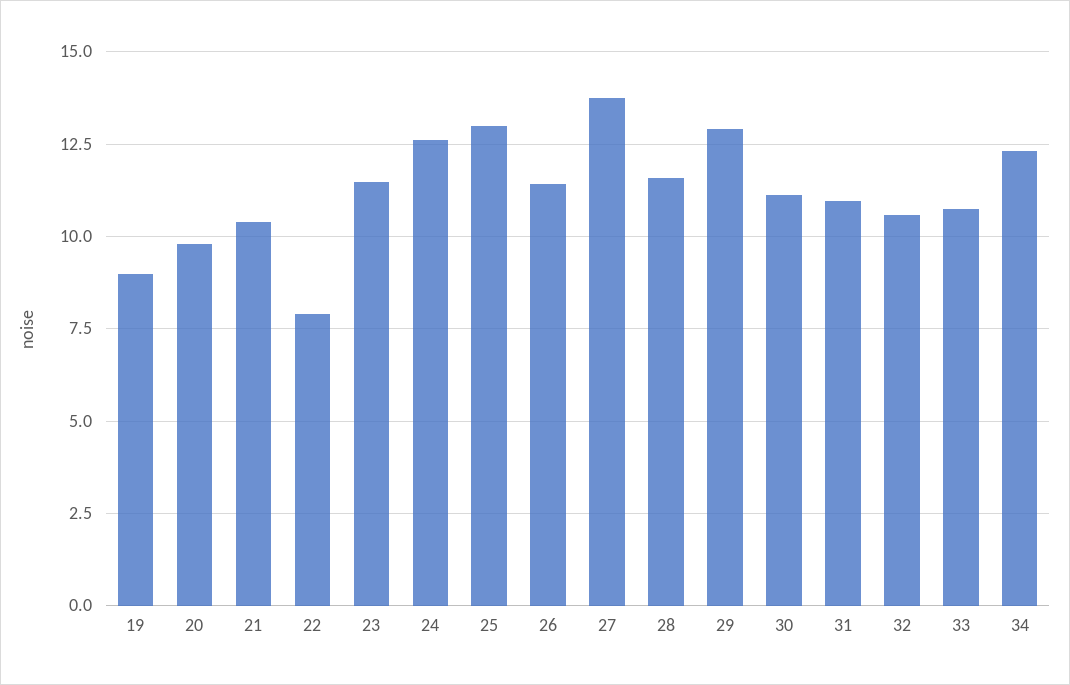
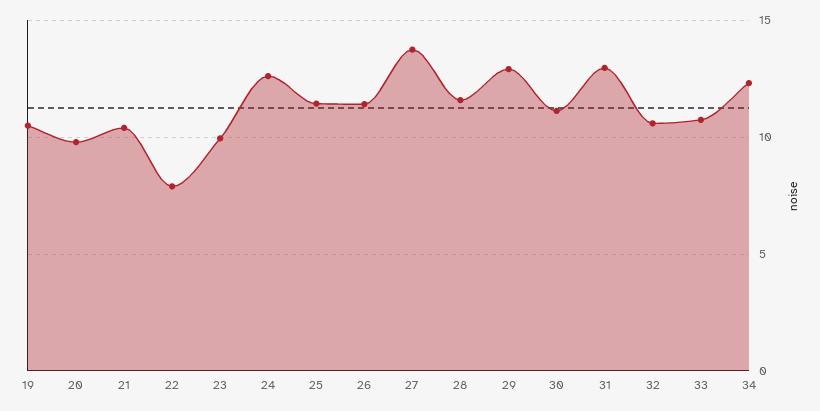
  {
-   "19": 9,
+   "19": 10.5,
    "20": 9.75,
    "21": 10.5,
    "22": 8,
-   "23": 11.5,
+   "23": 10,
    "24": 12.5,
-   "25": 13,
+   "25": 11.5,
    "26": 11.5,
    "27": 13.75,
    "28": 11.5,
    "29": 13,
    "30": 11,
-   "31": 11,
+   "31": 13,
    "32": 10.5,
    "33": 10.75,
    "34": 12.25
  }

